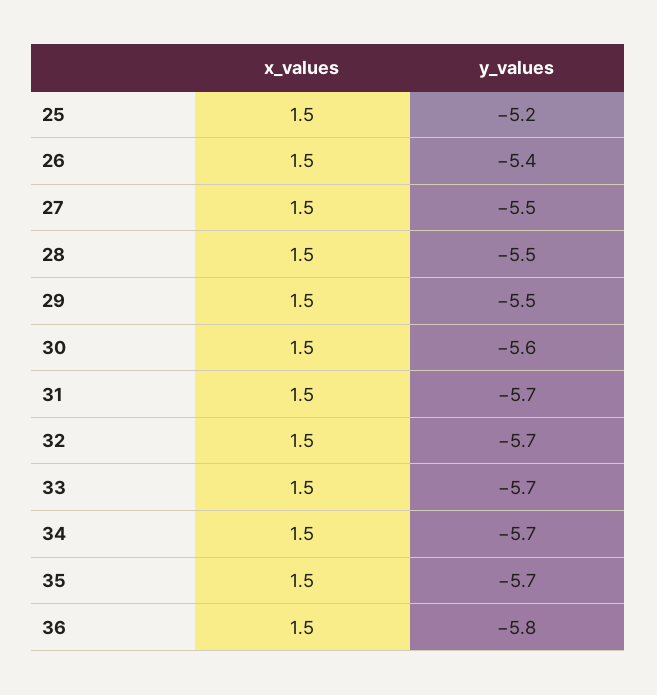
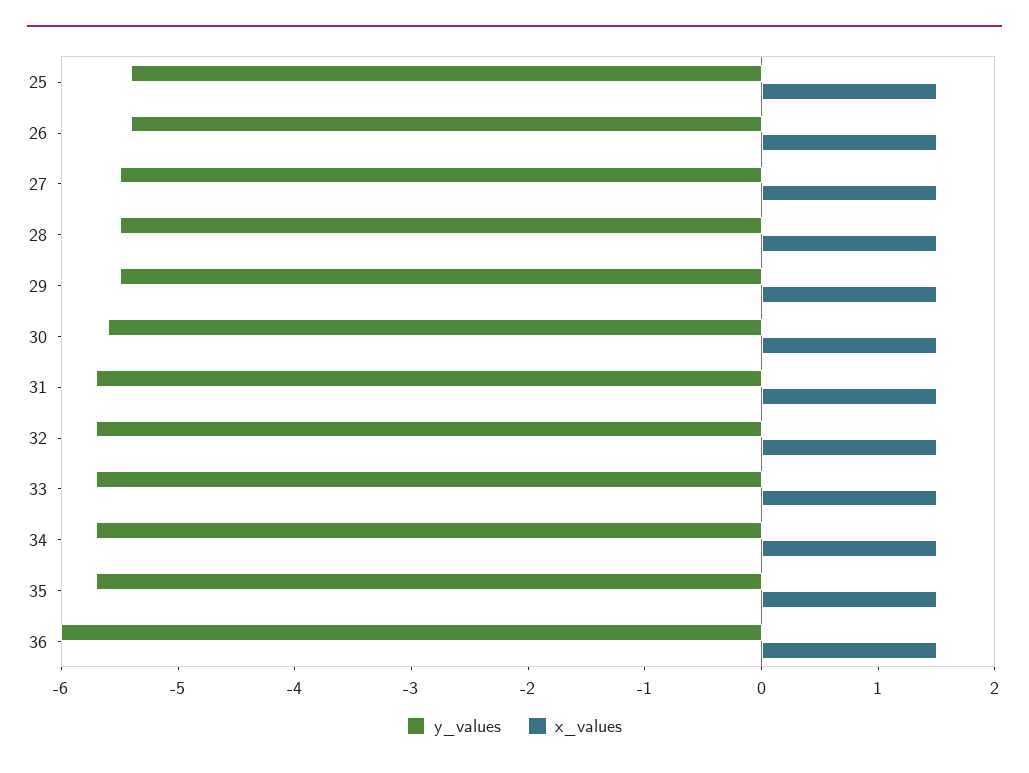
  {
    "x_values": {
      "25": 1.5,
      "26": 1.5,
      "27": 1.5,
      "28": 1.5,
      "29": 1.5,
      "30": 1.5,
      "31": 1.5,
      "32": 1.5,
      "33": 1.5,
      "34": 1.5,
      "35": 1.5,
      "36": 1.5
    },
    "y_values": {
-     "25": -5.2,
+     "25": -5.4,
      "26": -5.4,
      "27": -5.5,
      "28": -5.5,
      "29": -5.5,
      "30": -5.6,
      "31": -5.7,
      "32": -5.7,
      "33": -5.7,
      "34": -5.7,
      "35": -5.7,
-     "36": -5.8
+     "36": -6
    }
  }

